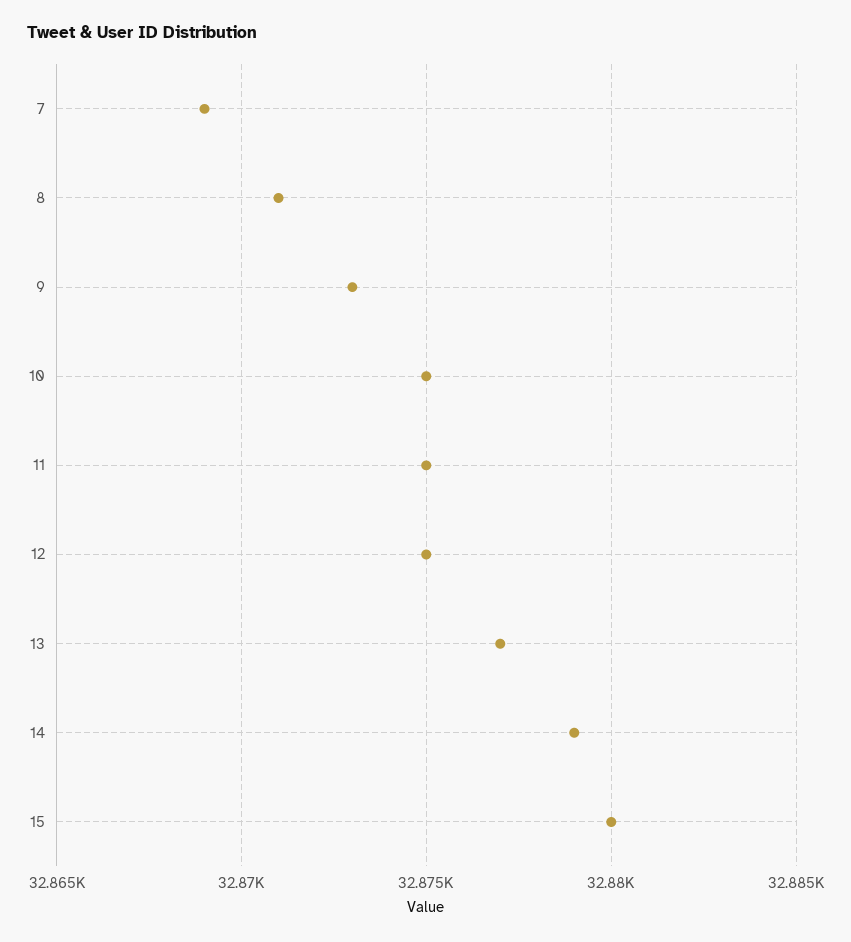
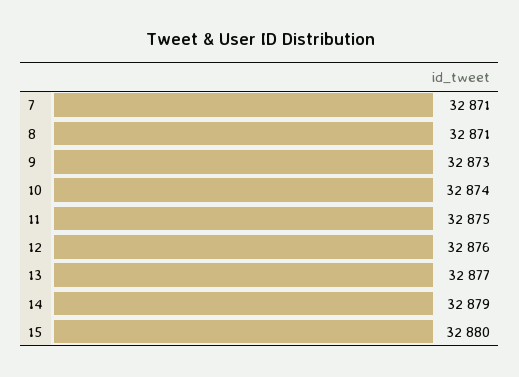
  {
-   "7": 32869,
+   "7": 32871,
    "8": 32871,
    "9": 32873,
-   "10": 32875,
+   "10": 32874,
    "11": 32875,
-   "12": 32875,
+   "12": 32876,
    "13": 32877,
    "14": 32879,
    "15": 32880
  }

